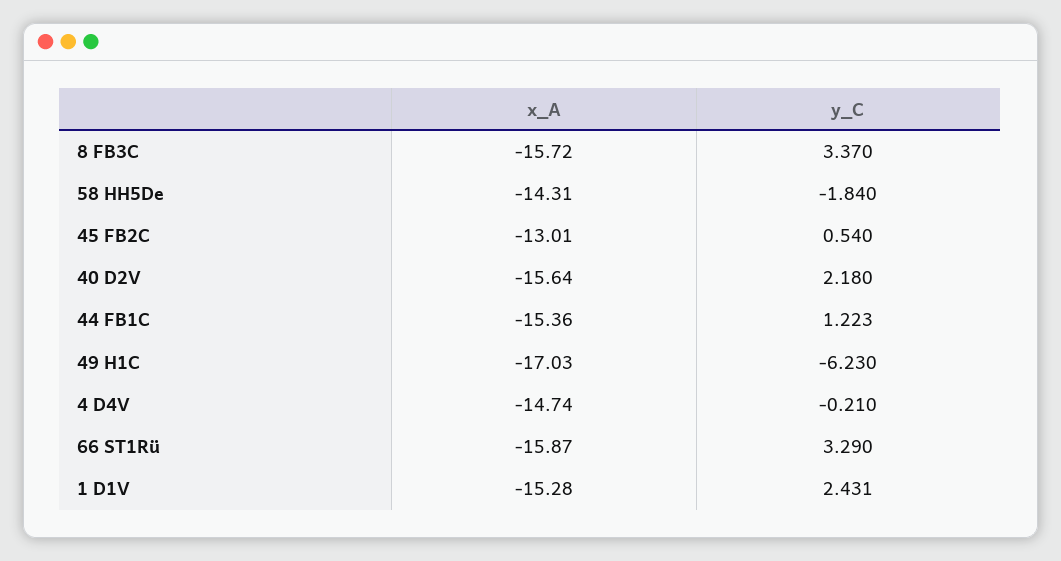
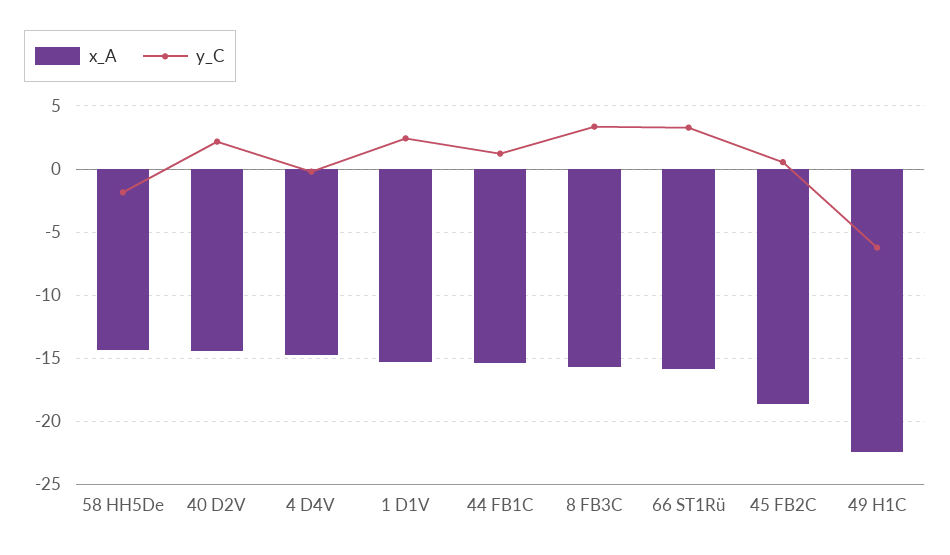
  {
    "x_A": {
      "8 FB3C": -15.72,
      "58 HH5De": -14.31,
-     "45 FB2C": -13.01,
+     "45 FB2C": -18.5,
-     "40 D2V": -15.64,
+     "40 D2V": -14.5,
      "44 FB1C": -15.36,
-     "49 H1C": -17.03,
+     "49 H1C": -22.5,
      "4 D4V": -14.74,
      "66 ST1Rü": -15.87,
      "1 D1V": -15.28
    },
    "y_C": {
      "8 FB3C": 3.37,
      "58 HH5De": -1.84,
      "45 FB2C": 0.54,
      "40 D2V": 2.18,
      "44 FB1C": 1.223,
      "49 H1C": -6.23,
      "4 D4V": -0.21,
      "66 ST1Rü": 3.29,
      "1 D1V": 2.431
    }
  }

